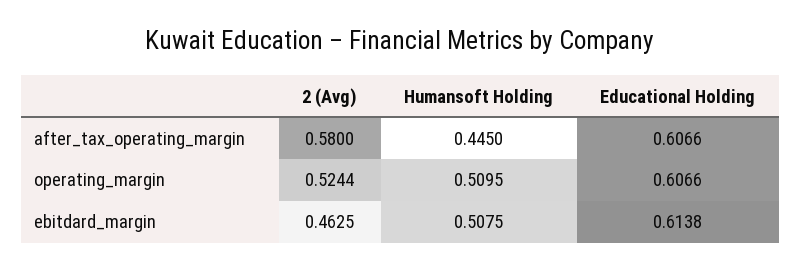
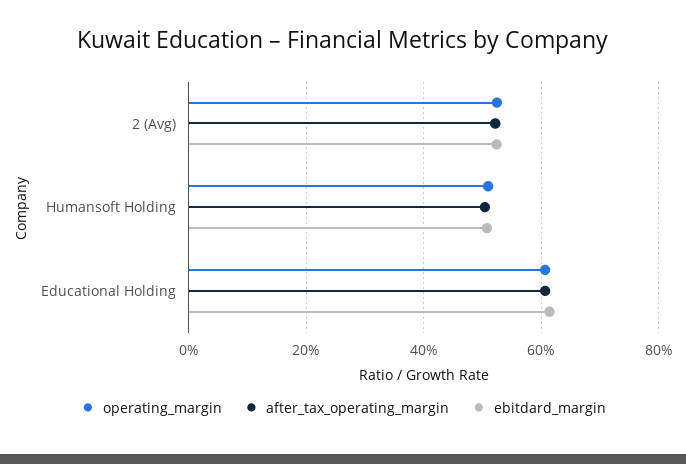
  {
    "after_tax_operating_margin": {
-     "2 (Avg)": 0.58,
+     "2 (Avg)": 0.52,
-     "Humansoft Holding": 0.445,
+     "Humansoft Holding": 0.5,
      "Educational Holding": 0.6066
    },
    "operating_margin": {
      "2 (Avg)": 0.5244,
      "Humansoft Holding": 0.5095,
      "Educational Holding": 0.6066
    },
    "ebitdard_margin": {
-     "2 (Avg)": 0.4625,
+     "2 (Avg)": 0.52,
      "Humansoft Holding": 0.5075,
      "Educational Holding": 0.6138
    }
  }

